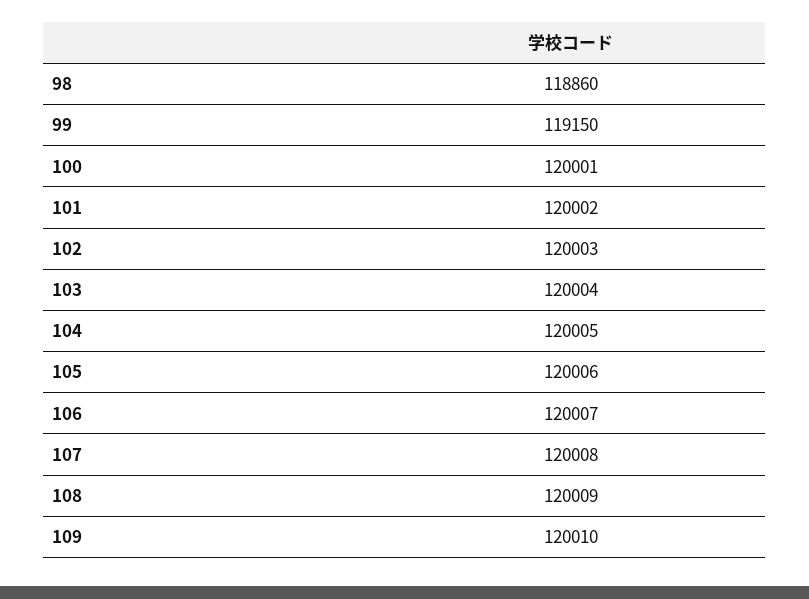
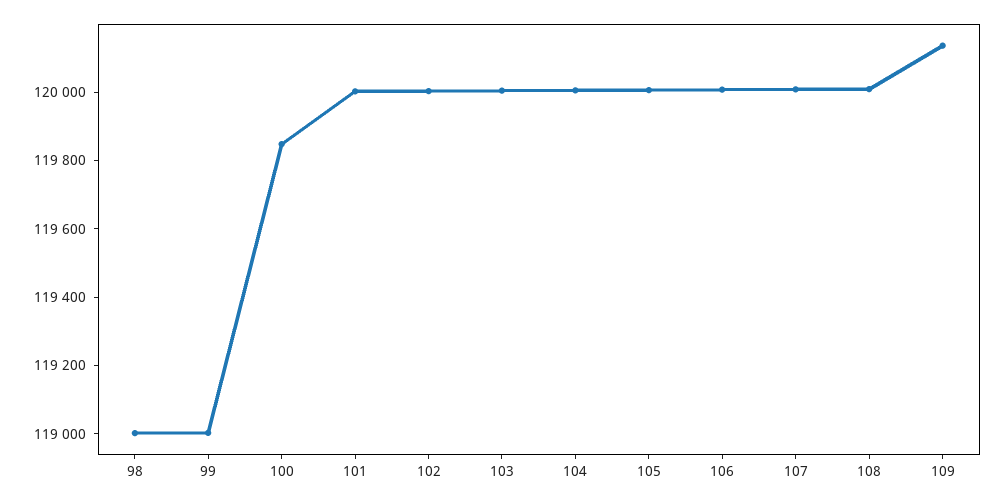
  {
-   "98": 118860,
+   "98": 119000,
-   "99": 119150,
+   "99": 119000,
-   "100": 120001,
+   "100": 119850,
    "101": 120002,
    "102": 120003,
    "103": 120004,
    "104": 120005,
    "105": 120006,
    "106": 120007,
    "107": 120008,
    "108": 120009,
-   "109": 120010
+   "109": 120150
  }

